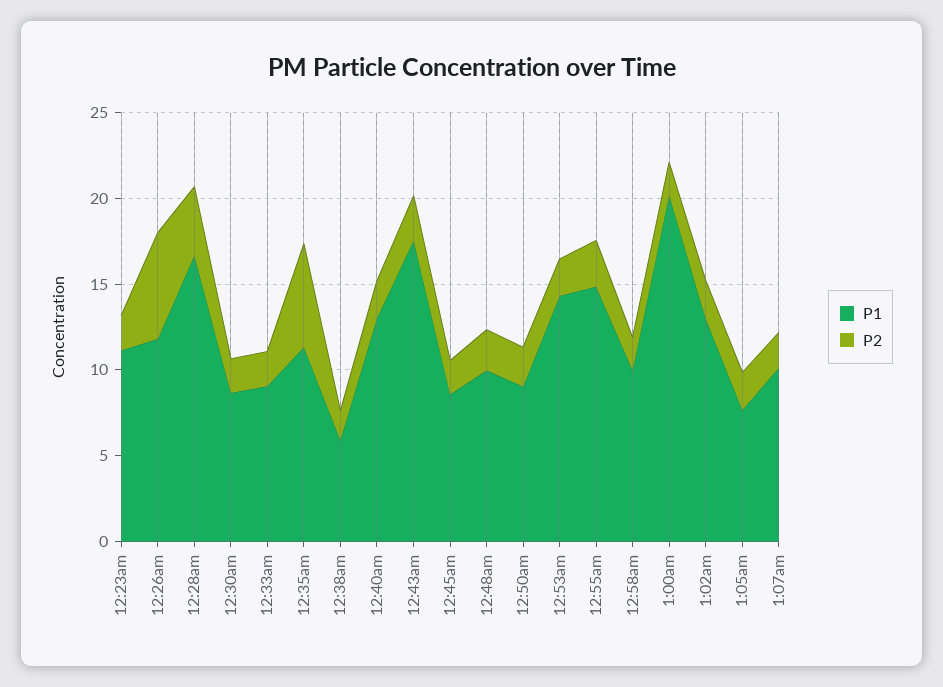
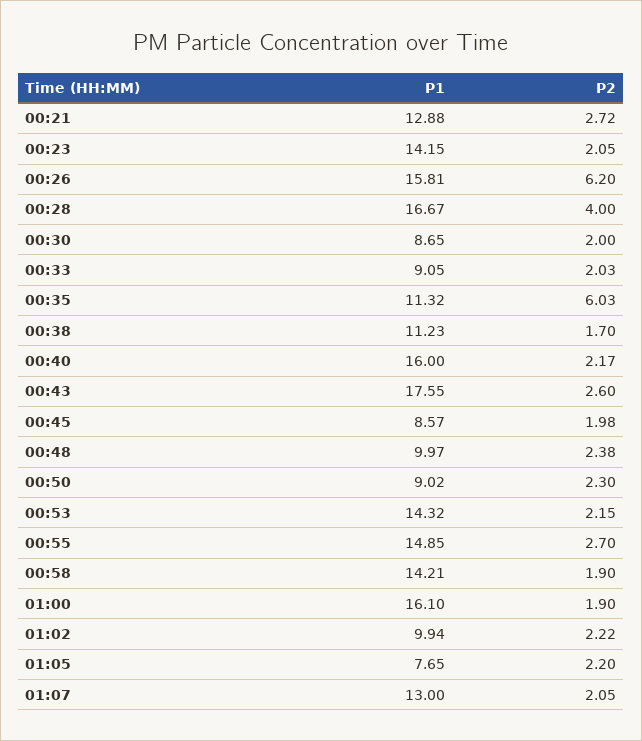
  {
    "P1": {
-     "12:23am": 11,
+     "12:23am": 14.15,
-     "12:26am": 12,
+     "12:26am": 15.81,
      "12:28am": 16.67,
      "12:30am": 8.65,
      "12:33am": 9.05,
      "12:35am": 11.32,
-     "12:38am": 6,
+     "12:38am": 11.23,
-     "12:40am": 13,
+     "12:40am": 16,
      "12:43am": 17.55,
      "12:45am": 8.57,
      "12:48am": 9.97,
      "12:50am": 9.02,
      "12:53am": 14.32,
      "12:55am": 14.85,
-     "12:58am": 10,
+     "12:58am": 14.21,
-     "1:00am": 20,
+     "1:00am": 16.1,
-     "1:02am": 13,
+     "1:02am": 9.94,
      "1:05am": 7.65,
-     "1:07am": 10
+     "1:07am": 13,
+     "00:21": 12.88
    },
    "P2": {
      "12:23am": 2.05,
      "12:26am": 6.2,
      "12:28am": 4,
      "12:30am": 2,
      "12:33am": 2.03,
      "12:35am": 6.03,
      "12:38am": 1.7,
      "12:40am": 2.17,
      "12:43am": 2.6,
      "12:45am": 1.98,
      "12:48am": 2.38,
      "12:50am": 2.3,
      "12:53am": 2.15,
      "12:55am": 2.7,
      "12:58am": 1.9,
      "1:00am": 1.9,
      "1:02am": 2.22,
      "1:05am": 2.2,
-     "1:07am": 2.05
+     "1:07am": 2.05,
+     "00:21": 2.72
    }
  }

